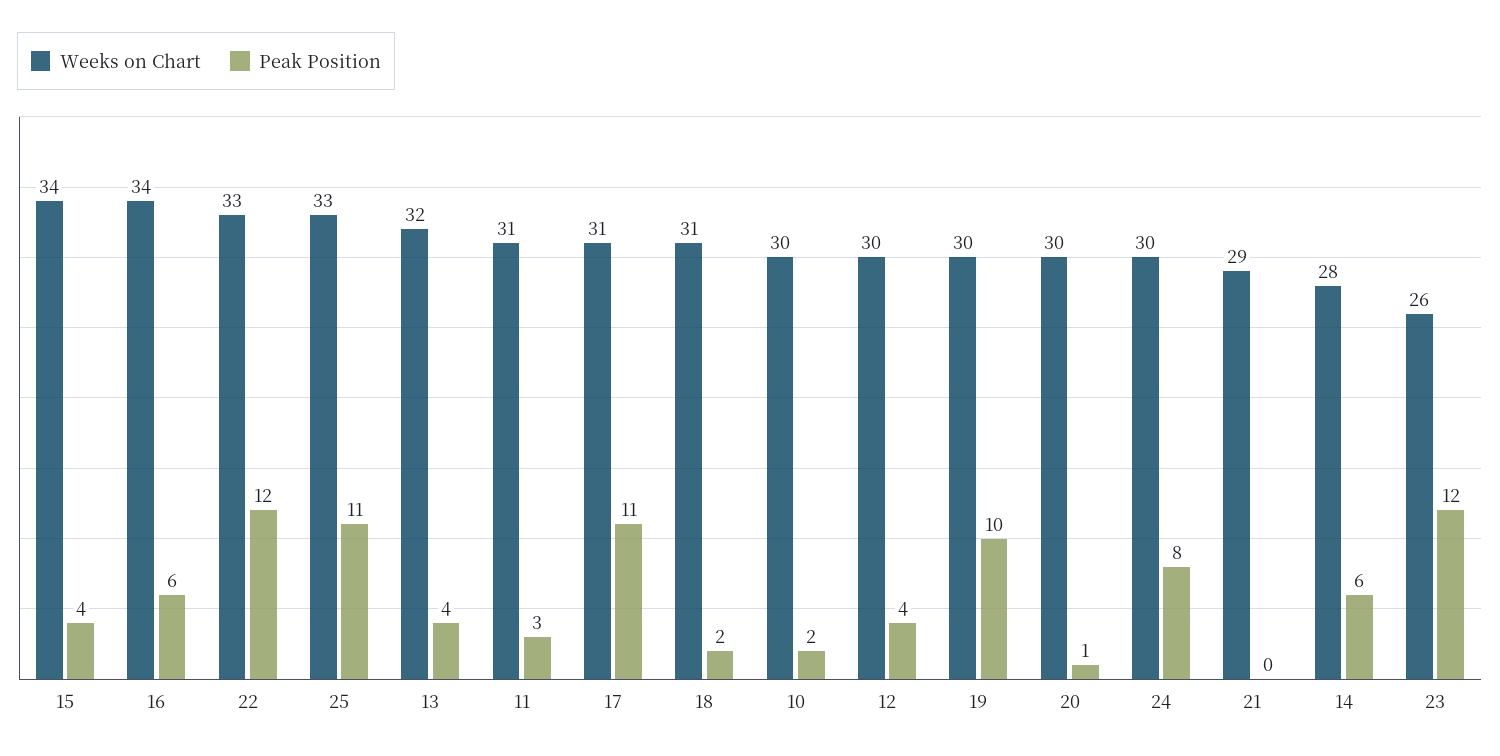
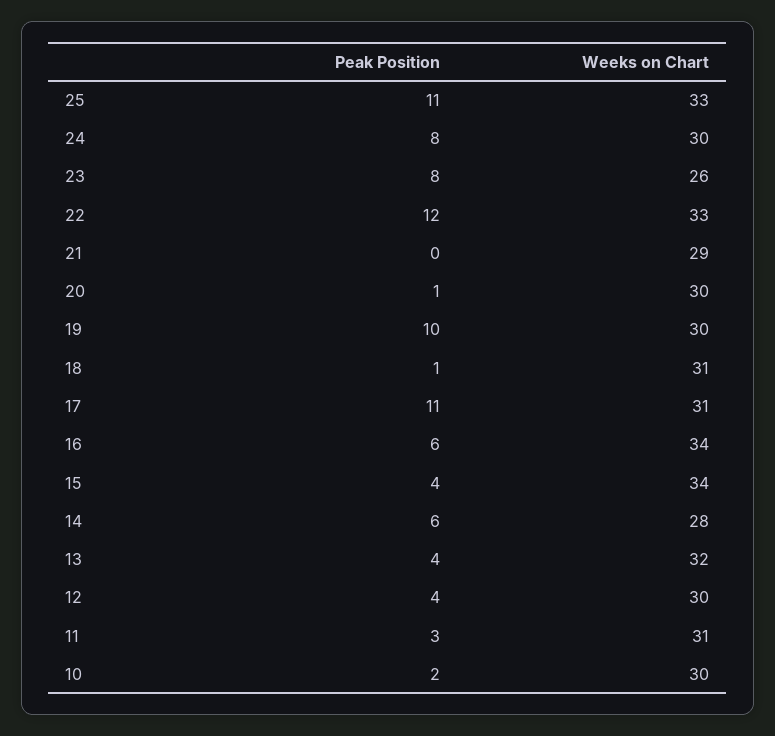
  {
    "Weeks on Chart": {
      "15": 34,
      "16": 34,
      "22": 33,
      "25": 33,
      "13": 32,
      "11": 31,
      "17": 31,
      "18": 31,
      "10": 30,
      "12": 30,
      "19": 30,
      "20": 30,
      "24": 30,
      "21": 29,
      "14": 28,
      "23": 26
    },
    "Peak Position": {
      "15": 4,
      "16": 6,
      "22": 12,
      "25": 11,
      "13": 4,
      "11": 3,
      "17": 11,
-     "18": 2,
+     "18": 1,
      "10": 2,
      "12": 4,
      "19": 10,
      "20": 1,
      "24": 8,
      "21": 0,
      "14": 6,
-     "23": 12
+     "23": 8
    }
  }

